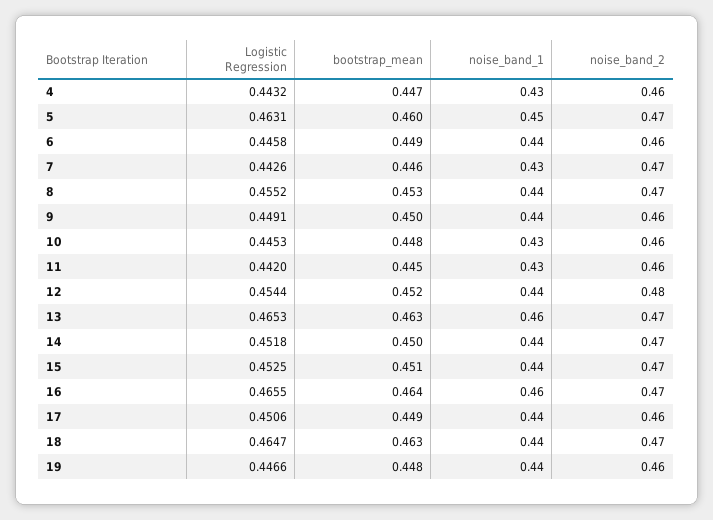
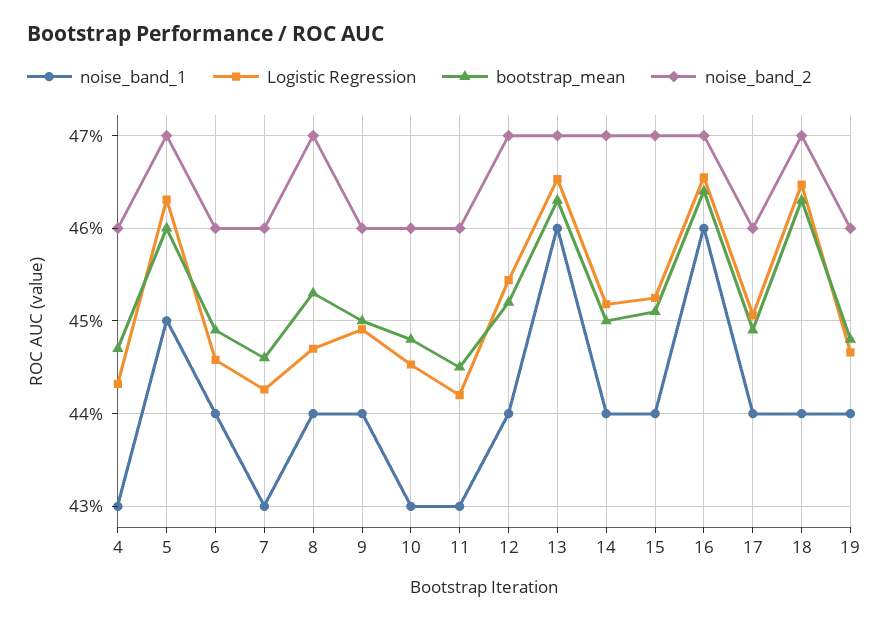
  {
    "Logistic Regression": {
      "4": 0.4432,
      "5": 0.4631,
      "6": 0.4458,
      "7": 0.4426,
-     "8": 0.4552,
+     "8": 0.447,
      "9": 0.4491,
      "10": 0.4453,
      "11": 0.442,
      "12": 0.4544,
      "13": 0.4653,
      "14": 0.4518,
      "15": 0.4525,
      "16": 0.4655,
      "17": 0.4506,
      "18": 0.4647,
      "19": 0.4466
    },
    "bootstrap_mean": {
      "4": 0.447,
      "5": 0.46,
      "6": 0.449,
      "7": 0.446,
      "8": 0.453,
      "9": 0.45,
      "10": 0.448,
      "11": 0.445,
      "12": 0.452,
      "13": 0.463,
      "14": 0.45,
      "15": 0.451,
      "16": 0.464,
      "17": 0.449,
      "18": 0.463,
      "19": 0.448
    },
    "noise_band_1": {
      "4": 0.43,
      "5": 0.45,
      "6": 0.44,
      "7": 0.43,
      "8": 0.44,
      "9": 0.44,
      "10": 0.43,
      "11": 0.43,
      "12": 0.44,
      "13": 0.46,
      "14": 0.44,
      "15": 0.44,
      "16": 0.46,
      "17": 0.44,
      "18": 0.44,
      "19": 0.44
    },
    "noise_band_2": {
      "4": 0.46,
      "5": 0.47,
      "6": 0.46,
-     "7": 0.47,
+     "7": 0.46,
      "8": 0.47,
      "9": 0.46,
      "10": 0.46,
      "11": 0.46,
-     "12": 0.48,
+     "12": 0.47,
      "13": 0.47,
      "14": 0.47,
      "15": 0.47,
      "16": 0.47,
      "17": 0.46,
      "18": 0.47,
      "19": 0.46
    }
  }

